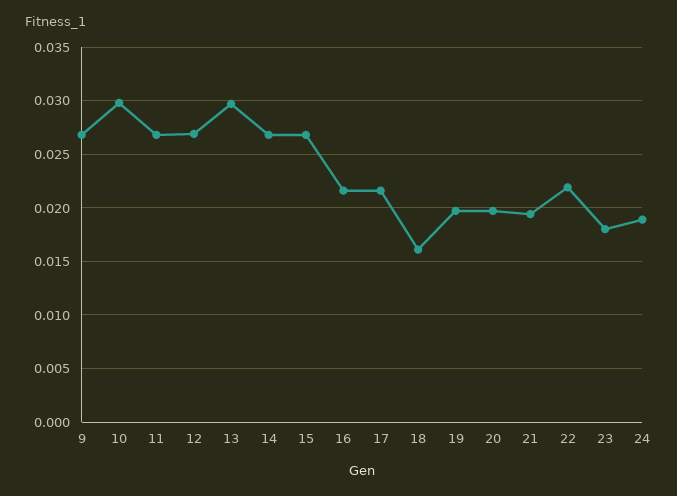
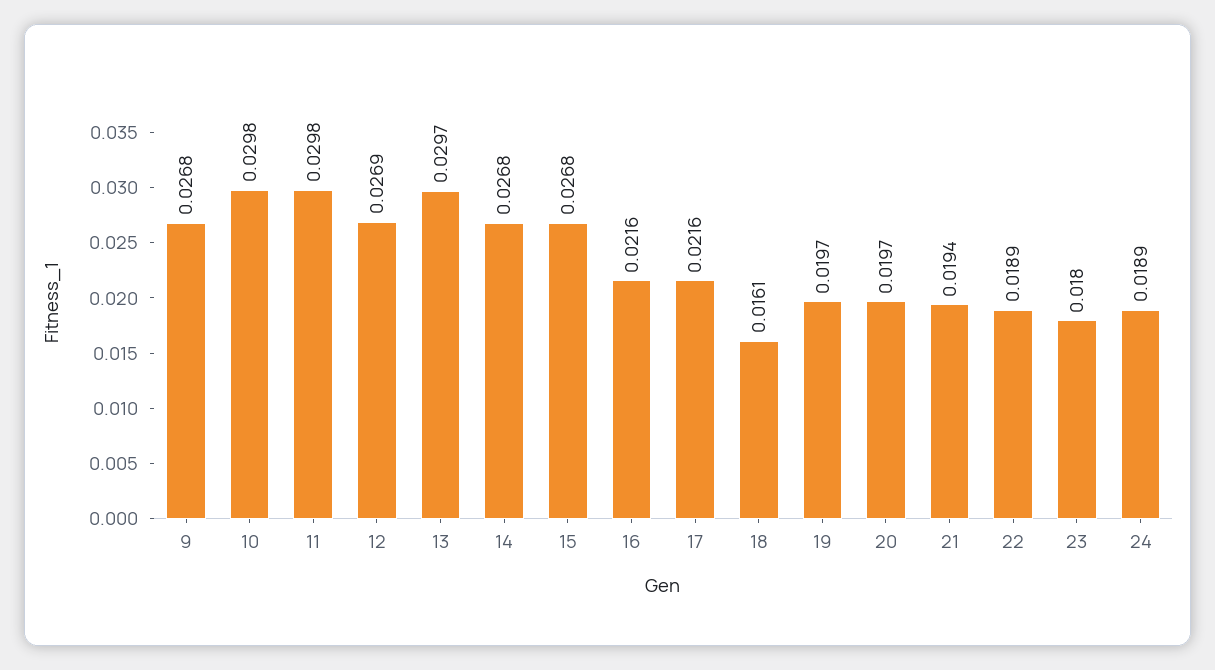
  {
    "9": 0.0268,
    "10": 0.0298,
-   "11": 0.027,
+   "11": 0.0298,
    "12": 0.0269,
    "13": 0.0297,
    "14": 0.0268,
    "15": 0.0268,
    "16": 0.0216,
    "17": 0.0216,
    "18": 0.0161,
    "19": 0.0197,
    "20": 0.0197,
    "21": 0.0194,
-   "22": 0.022,
+   "22": 0.0189,
    "23": 0.018,
    "24": 0.0189
  }

